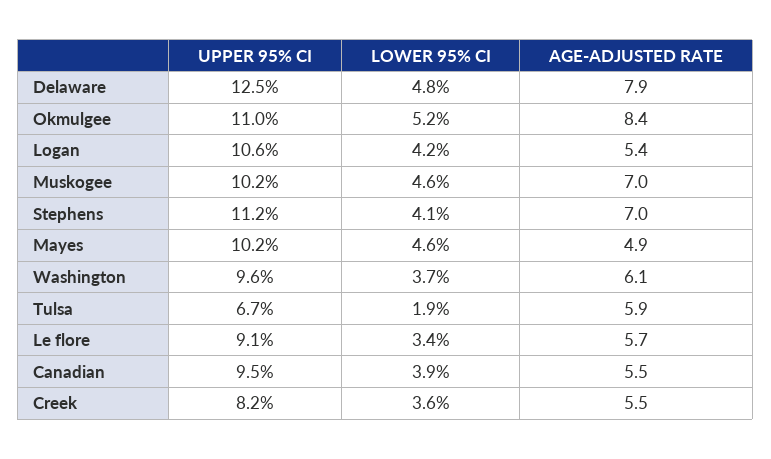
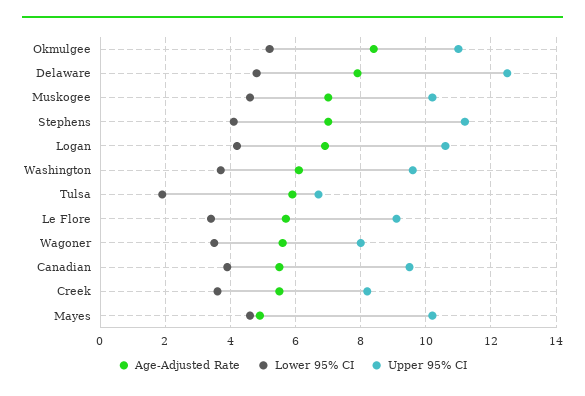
  {
    "UPPER 95% CI": {
      "Delaware": 12.5,
      "Okmulgee": 11,
      "Logan": 10.6,
      "Muskogee": 10.2,
      "Stephens": 11.2,
      "Mayes": 10.2,
      "Washington": 9.6,
      "Tulsa": 6.7,
      "Le flore": 9.1,
      "Canadian": 9.5,
-     "Creek": 8.2
+     "Creek": 8.2,
+     "Wagoner": 8
    },
    "LOWER 95% CI": {
      "Delaware": 4.8,
      "Okmulgee": 5.2,
      "Logan": 4.2,
      "Muskogee": 4.6,
      "Stephens": 4.1,
      "Mayes": 4.6,
      "Washington": 3.7,
      "Tulsa": 1.9,
      "Le flore": 3.4,
      "Canadian": 3.9,
-     "Creek": 3.6
+     "Creek": 3.6,
+     "Wagoner": 3.5
    },
    "AGE-ADJUSTED RATE": {
      "Delaware": 7.9,
      "Okmulgee": 8.4,
-     "Logan": 5.4,
+     "Logan": 7,
      "Muskogee": 7,
      "Stephens": 7,
      "Mayes": 4.9,
      "Washington": 6.1,
      "Tulsa": 5.9,
      "Le flore": 5.7,
      "Canadian": 5.5,
-     "Creek": 5.5
+     "Creek": 5.5,
+     "Wagoner": 5.5
    }
  }

